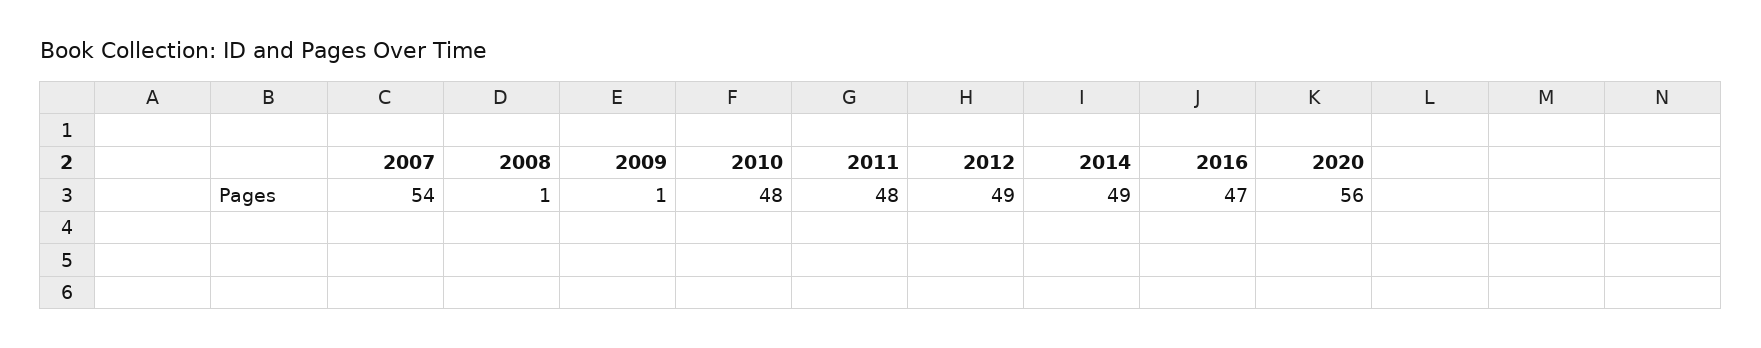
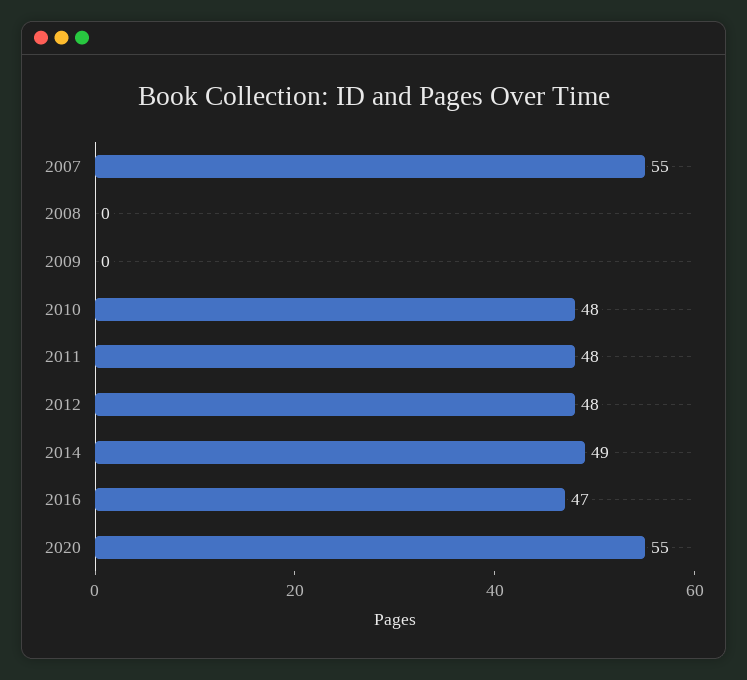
  {
-   "2007": 54,
+   "2007": 55,
-   "2008": 1,
+   "2008": 0,
-   "2009": 1,
+   "2009": 0,
    "2010": 48,
    "2011": 48,
-   "2012": 49,
+   "2012": 48,
    "2014": 49,
    "2016": 47,
-   "2020": 56
+   "2020": 55
  }

